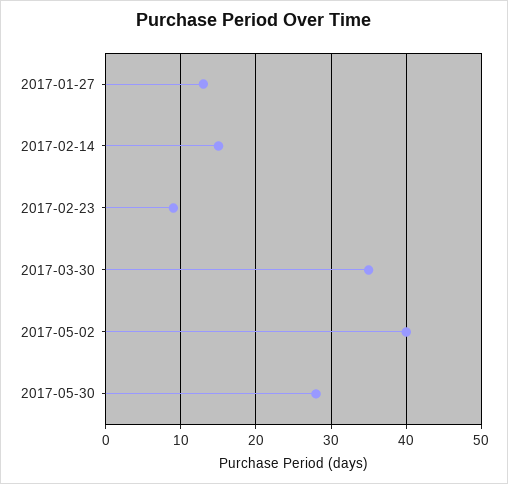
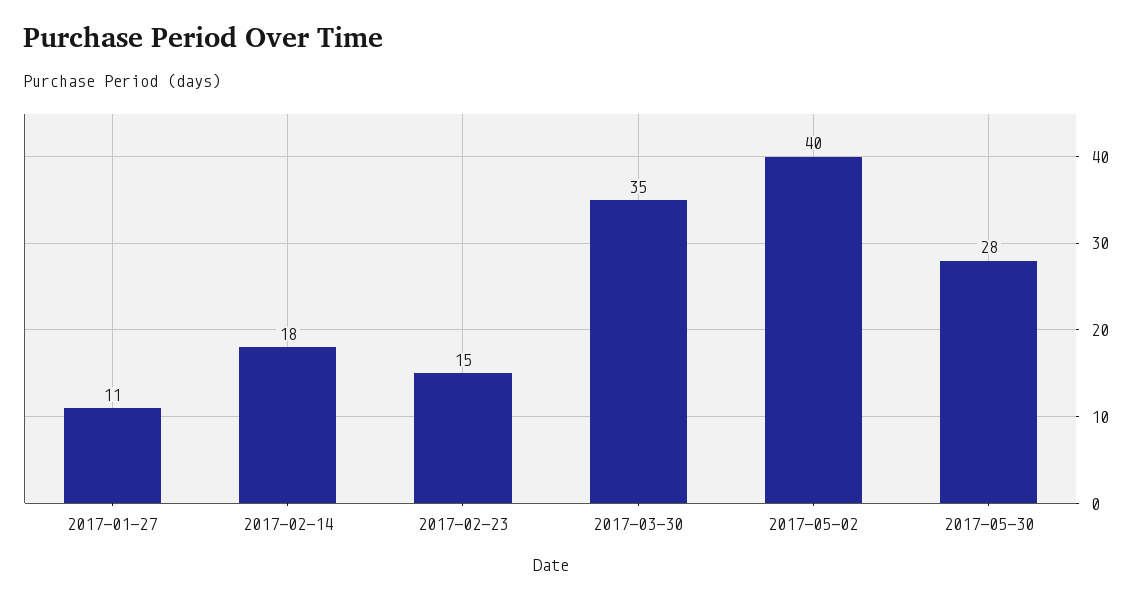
  {
-   "2017-01-27": 13,
+   "2017-01-27": 11,
-   "2017-02-14": 15,
+   "2017-02-14": 18,
-   "2017-02-23": 9,
+   "2017-02-23": 15,
    "2017-03-30": 35,
    "2017-05-02": 40,
    "2017-05-30": 28
  }

